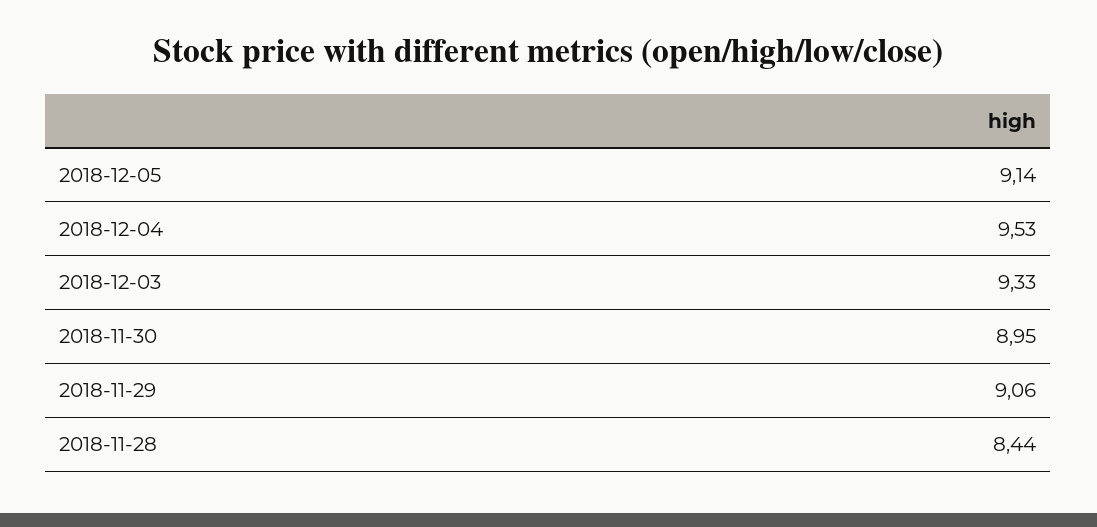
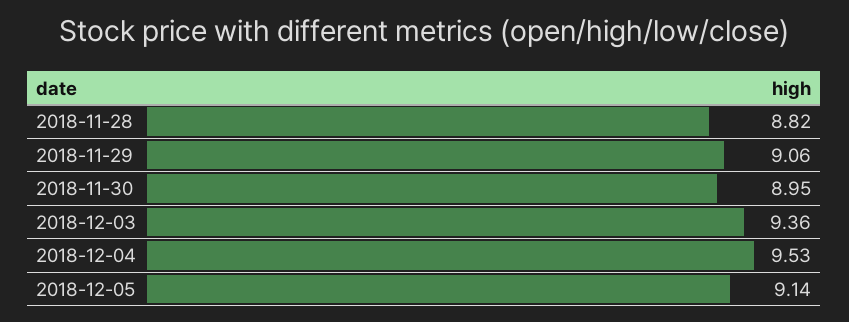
  {
    "2018-12-05": 9.14,
    "2018-12-04": 9.53,
-   "2018-12-03": 9.33,
+   "2018-12-03": 9.36,
    "2018-11-30": 8.95,
    "2018-11-29": 9.06,
-   "2018-11-28": 8.44
+   "2018-11-28": 8.82
  }

